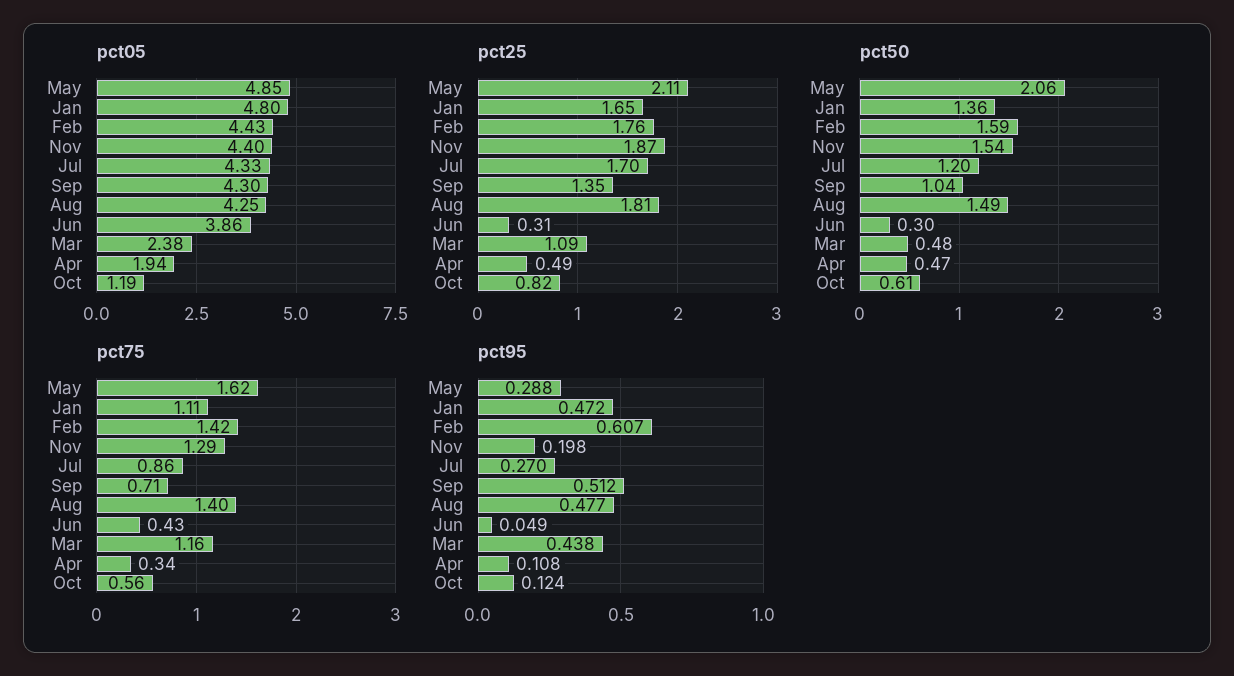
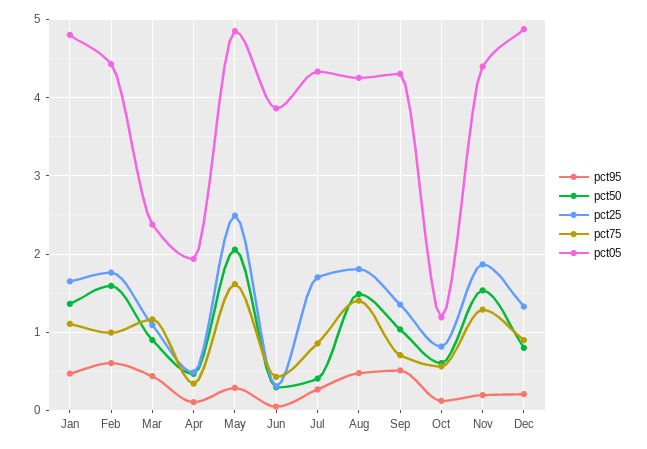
  {
    "pct05": {
      "May": 4.85,
      "Jan": 4.8,
      "Feb": 4.43,
      "Nov": 4.4,
      "Jul": 4.33,
      "Sep": 4.3,
      "Aug": 4.25,
      "Jun": 3.86,
      "Mar": 2.38,
      "Apr": 1.94,
-     "Oct": 1.19
+     "Oct": 1.19,
+     "Dec": 4.9
    },
    "pct25": {
-     "May": 2.11,
+     "May": 2.5,
      "Jan": 1.65,
      "Feb": 1.76,
      "Nov": 1.87,
      "Jul": 1.7,
      "Sep": 1.35,
      "Aug": 1.81,
      "Jun": 0.31,
      "Mar": 1.09,
      "Apr": 0.49,
-     "Oct": 0.82
+     "Oct": 0.82,
+     "Dec": 1.3
    },
    "pct50": {
      "May": 2.06,
      "Jan": 1.36,
      "Feb": 1.59,
      "Nov": 1.54,
-     "Jul": 1.2,
+     "Jul": 0.4,
      "Sep": 1.04,
      "Aug": 1.49,
      "Jun": 0.3,
-     "Mar": 0.48,
+     "Mar": 0.9,
      "Apr": 0.47,
-     "Oct": 0.61
+     "Oct": 0.61,
+     "Dec": 0.8
    },
    "pct75": {
      "May": 1.62,
      "Jan": 1.11,
-     "Feb": 1.42,
+     "Feb": 1,
      "Nov": 1.29,
      "Jul": 0.86,
      "Sep": 0.71,
      "Aug": 1.4,
      "Jun": 0.43,
      "Mar": 1.16,
      "Apr": 0.34,
-     "Oct": 0.56
+     "Oct": 0.56,
+     "Dec": 0.9
    },
    "pct95": {
      "May": 0.288,
      "Jan": 0.472,
      "Feb": 0.607,
      "Nov": 0.198,
      "Jul": 0.27,
      "Sep": 0.512,
      "Aug": 0.477,
      "Jun": 0.049,
      "Mar": 0.438,
      "Apr": 0.108,
-     "Oct": 0.124
+     "Oct": 0.124,
+     "Dec": 0.2
    }
  }

